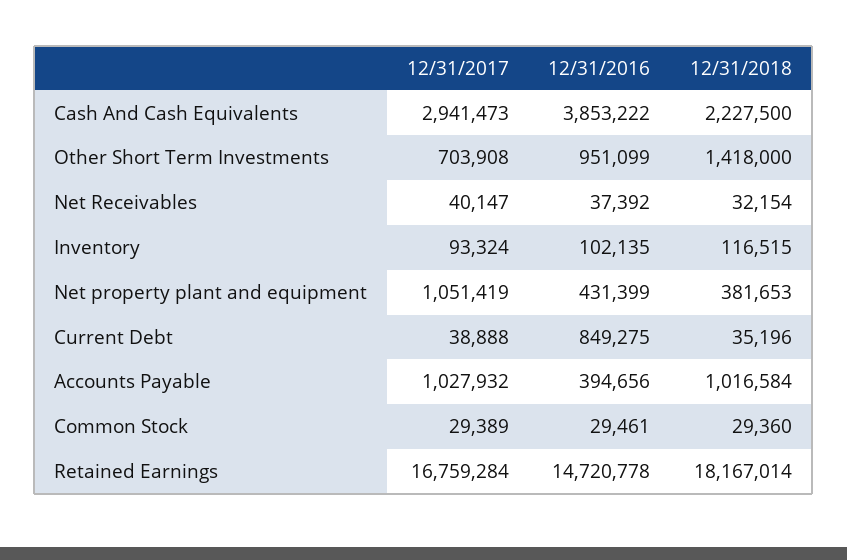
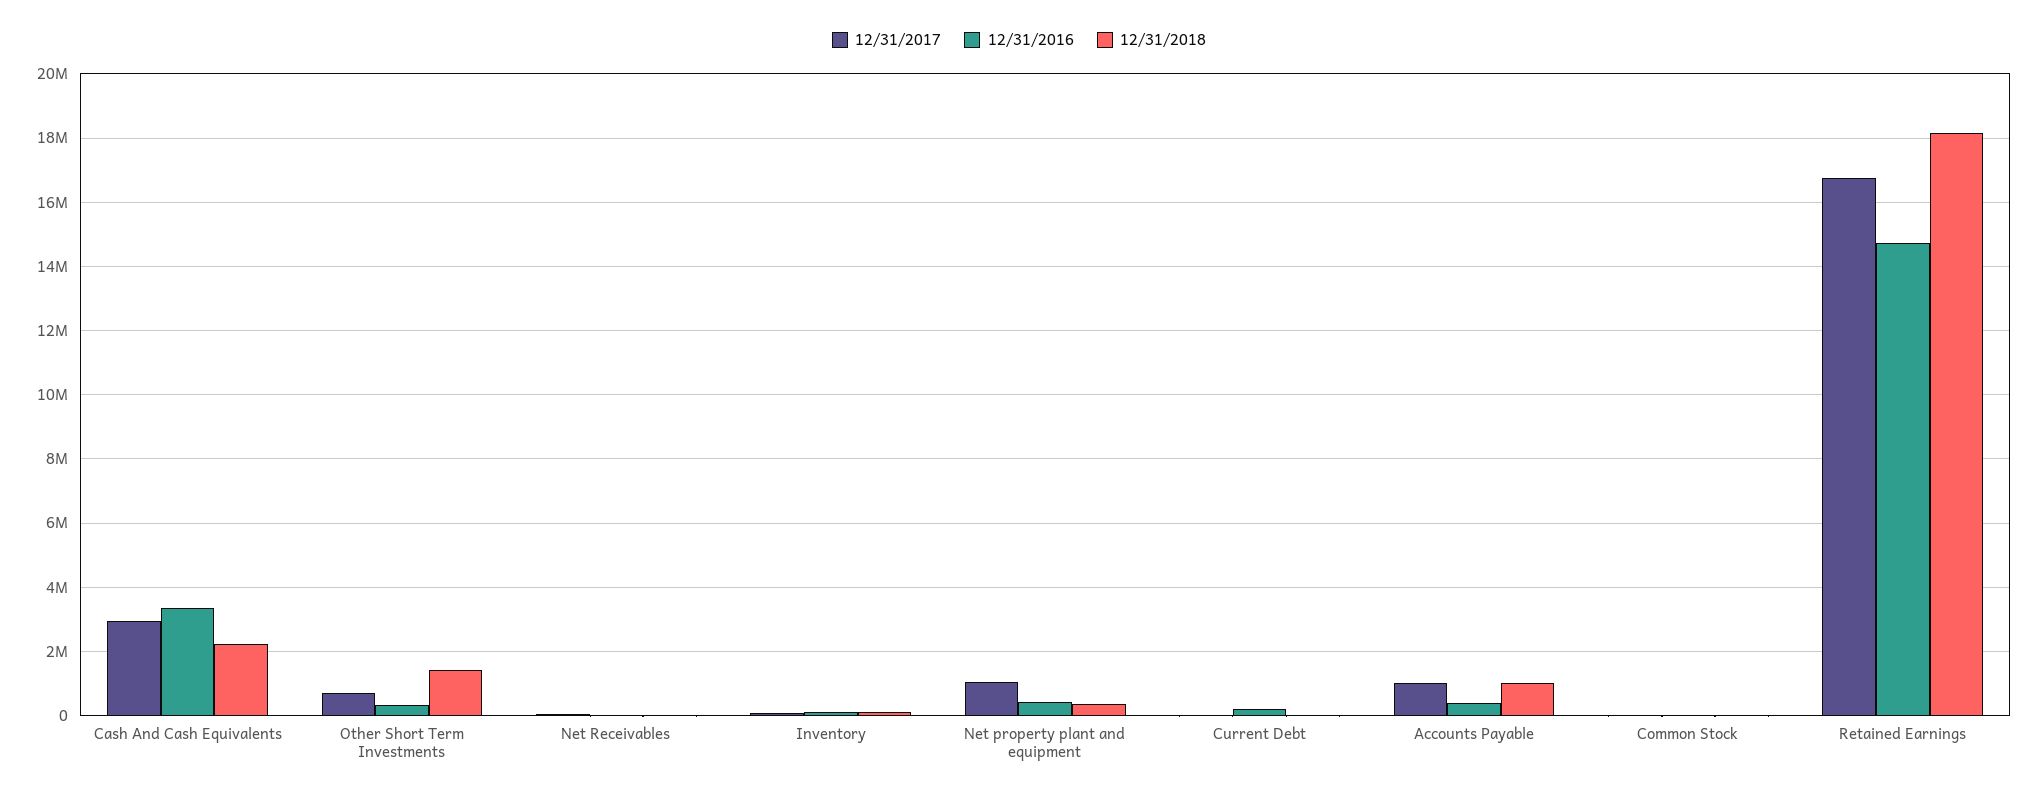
  {
    "12/31/2017": {
      "Cash And Cash Equivalents": 2941473,
      "Other Short Term Investments": 703908,
      "Net Receivables": 40147,
      "Inventory": 93324,
      "Net property plant and equipment": 1051419,
      "Current Debt": 38888,
      "Accounts Payable": 1027932,
      "Common Stock": 29389,
      "Retained Earnings": 16759284
    },
    "12/31/2016": {
-     "Cash And Cash Equivalents": 3853222,
+     "Cash And Cash Equivalents": 3400000,
-     "Other Short Term Investments": 951099,
+     "Other Short Term Investments": 400000,
      "Net Receivables": 37392,
      "Inventory": 102135,
      "Net property plant and equipment": 431399,
-     "Current Debt": 849275,
+     "Current Debt": 200000,
      "Accounts Payable": 394656,
      "Common Stock": 29461,
      "Retained Earnings": 14720778
    },
    "12/31/2018": {
      "Cash And Cash Equivalents": 2227500,
      "Other Short Term Investments": 1418000,
      "Net Receivables": 32154,
      "Inventory": 116515,
      "Net property plant and equipment": 381653,
      "Current Debt": 35196,
      "Accounts Payable": 1016584,
      "Common Stock": 29360,
      "Retained Earnings": 18167014
    }
  }

